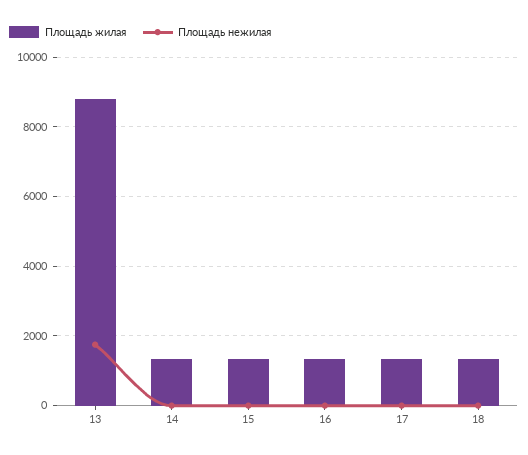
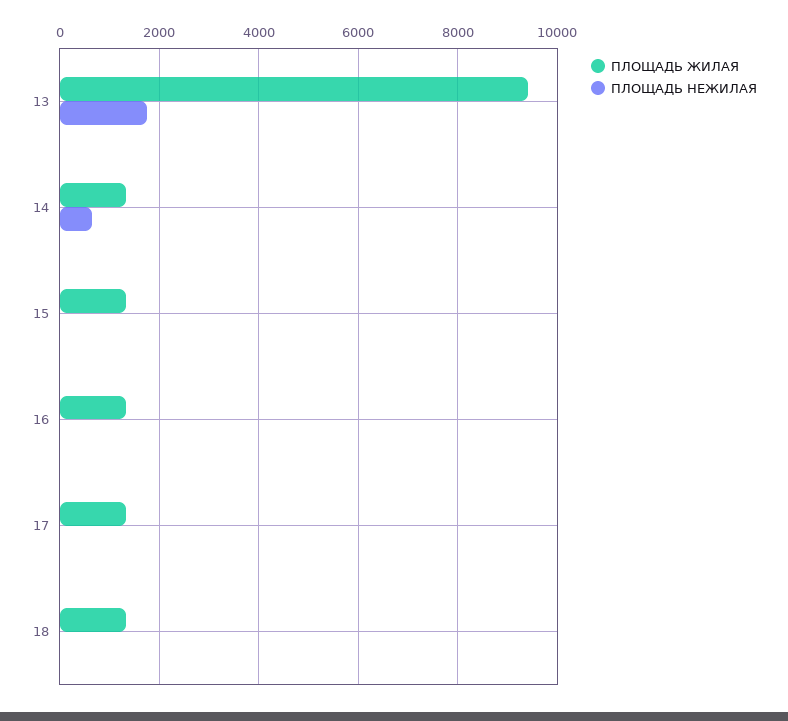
  {
    "Площадь жилая": {
-     "13": 8800,
+     "13": 9400,
      "14": 1400,
      "15": 1400,
      "16": 1400,
      "17": 1400,
      "18": 1400
    },
    "Площадь нежилая": {
      "13": 1800,
-     "14": 0,
+     "14": 600,
      "15": 0,
      "16": 0,
      "17": 0,
      "18": 0
    }
  }

